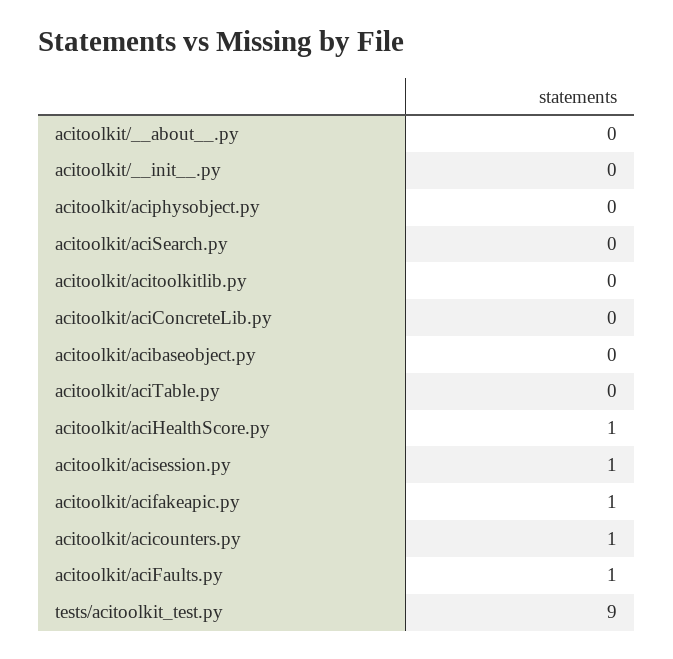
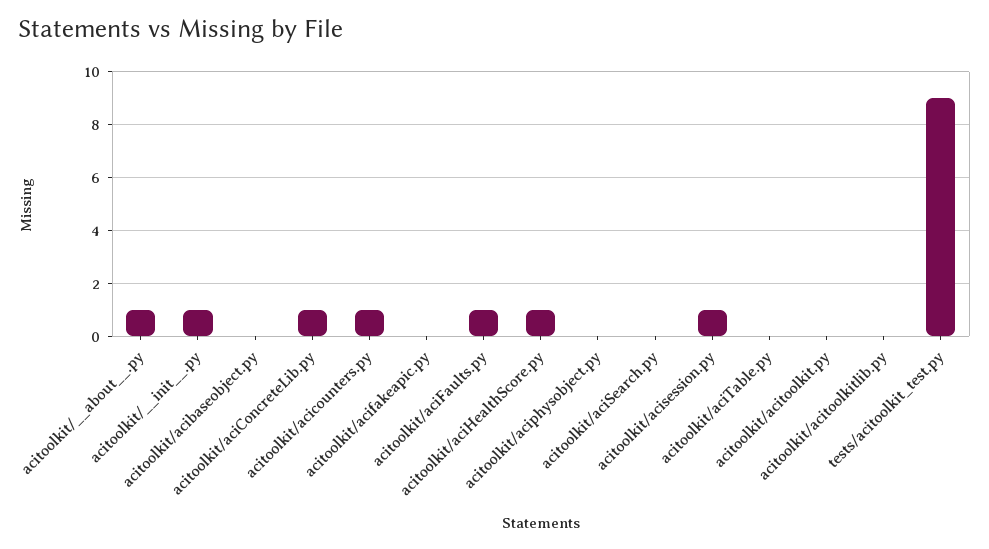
  {
-   "acitoolkit/__about__.py": 0,
+   "acitoolkit/__about__.py": 1,
-   "acitoolkit/__init__.py": 0,
+   "acitoolkit/__init__.py": 1,
    "acitoolkit/aciphysobject.py": 0,
    "acitoolkit/aciSearch.py": 0,
    "acitoolkit/acitoolkitlib.py": 0,
-   "acitoolkit/aciConcreteLib.py": 0,
+   "acitoolkit/aciConcreteLib.py": 1,
    "acitoolkit/acibaseobject.py": 0,
    "acitoolkit/aciTable.py": 0,
    "acitoolkit/aciHealthScore.py": 1,
    "acitoolkit/acisession.py": 1,
-   "acitoolkit/acifakeapic.py": 1,
+   "acitoolkit/acifakeapic.py": 0,
    "acitoolkit/acicounters.py": 1,
    "acitoolkit/aciFaults.py": 1,
-   "tests/acitoolkit_test.py": 9
+   "tests/acitoolkit_test.py": 9,
+   "acitoolkit/acitoolkit.py": 0
  }

